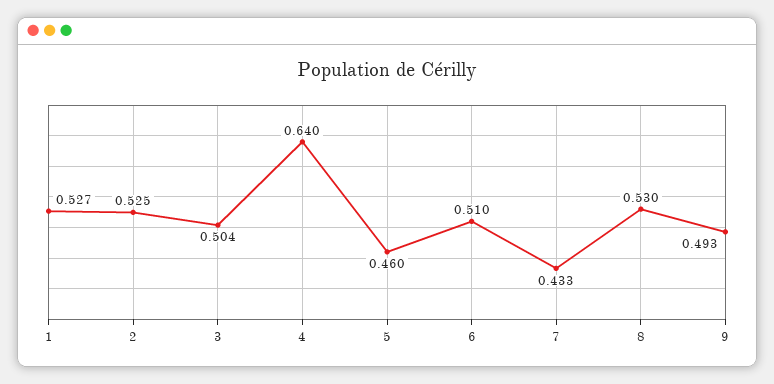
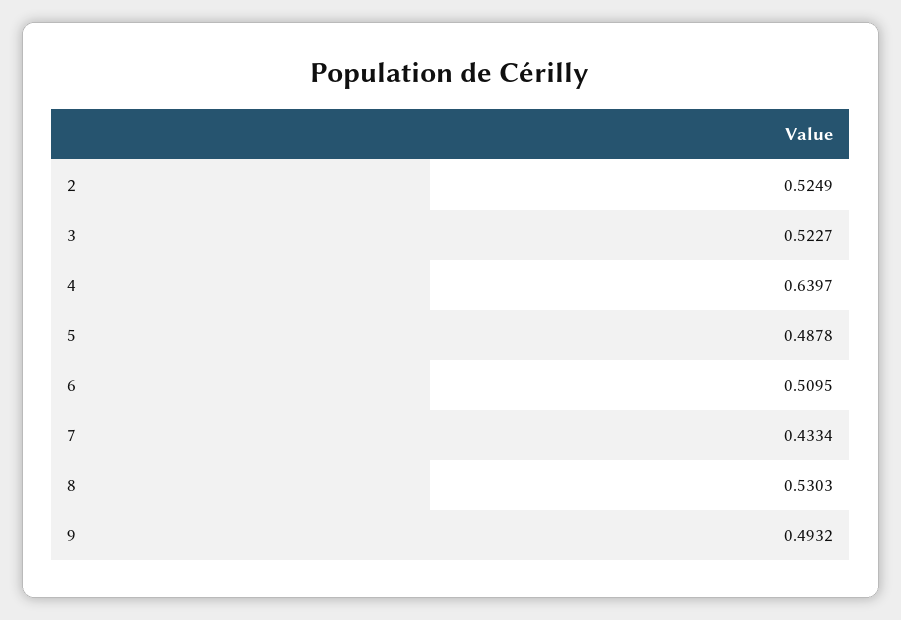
  {
-   "1": 0.527,
    "2": 0.5249,
-   "3": 0.504,
+   "3": 0.5227,
    "4": 0.6397,
-   "5": 0.46,
+   "5": 0.4878,
    "6": 0.5095,
    "7": 0.4334,
    "8": 0.5303,
    "9": 0.4932
  }

